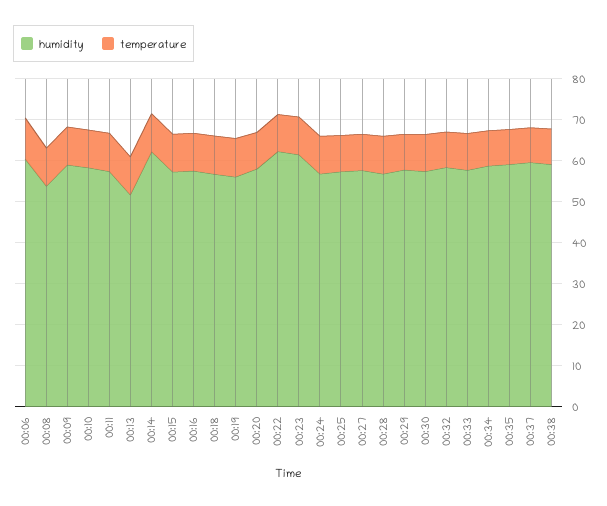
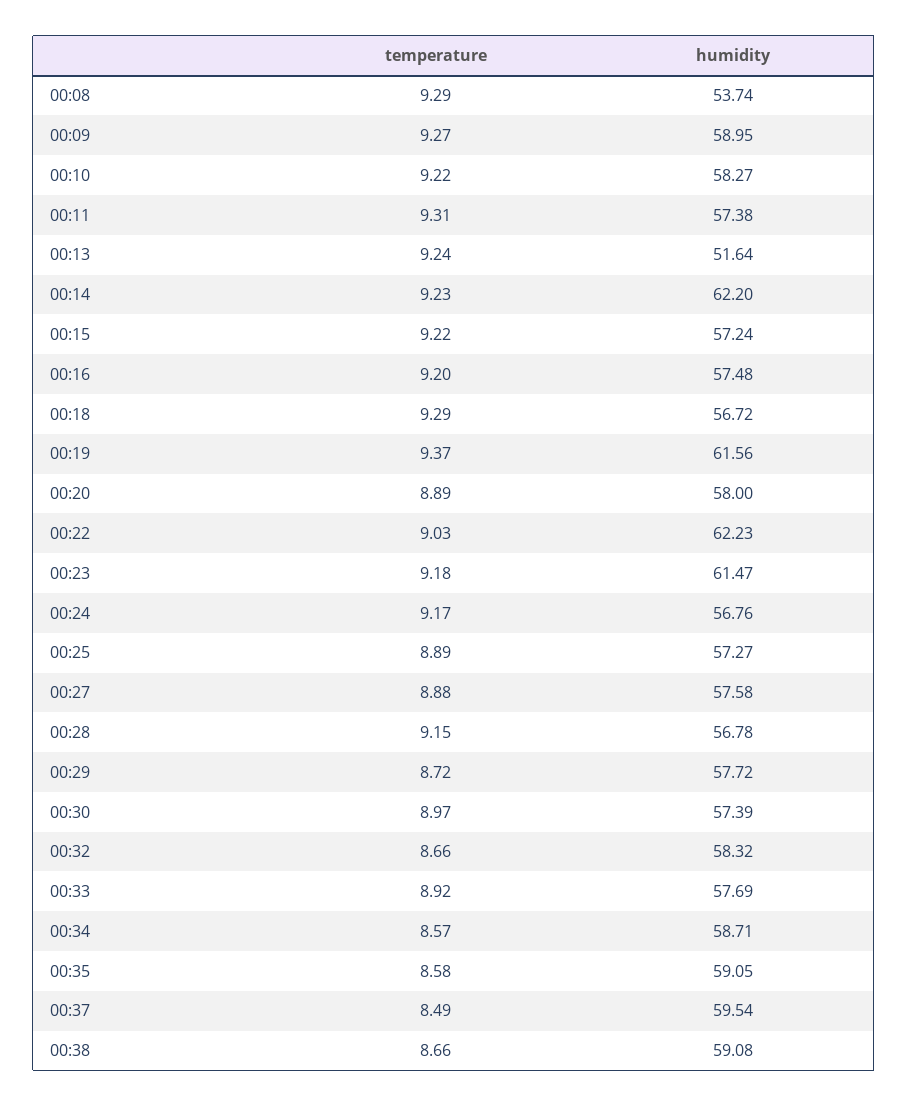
  {
    "humidity": {
-     "00:06": 60,
      "00:08": 53.74,
      "00:09": 58.95,
      "00:10": 58.27,
      "00:11": 57.38,
      "00:13": 51.64,
      "00:14": 62.2,
      "00:15": 57.24,
      "00:16": 57.48,
      "00:18": 56.72,
-     "00:19": 56,
+     "00:19": 61.56,
      "00:20": 58,
      "00:22": 62.23,
      "00:23": 61.47,
      "00:24": 56.76,
      "00:25": 57.27,
      "00:27": 57.58,
      "00:28": 56.78,
      "00:29": 57.72,
      "00:30": 57.39,
      "00:32": 58.32,
      "00:33": 57.69,
      "00:34": 58.71,
      "00:35": 59.05,
      "00:37": 59.54,
      "00:38": 59.08
    },
    "temperature": {
-     "00:06": 10,
      "00:08": 9.29,
      "00:09": 9.27,
      "00:10": 9.22,
      "00:11": 9.31,
      "00:13": 9.24,
      "00:14": 9.23,
      "00:15": 9.22,
      "00:16": 9.2,
      "00:18": 9.29,
      "00:19": 9.37,
      "00:20": 8.89,
      "00:22": 9.03,
      "00:23": 9.18,
      "00:24": 9.17,
      "00:25": 8.89,
      "00:27": 8.88,
      "00:28": 9.15,
      "00:29": 8.72,
      "00:30": 8.97,
      "00:32": 8.66,
      "00:33": 8.92,
      "00:34": 8.57,
      "00:35": 8.58,
      "00:37": 8.49,
      "00:38": 8.66
    }
  }

